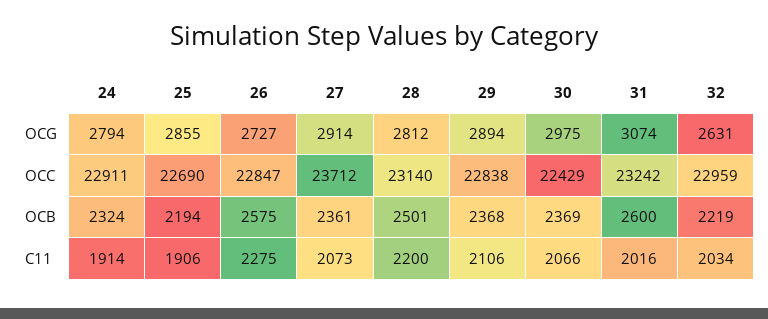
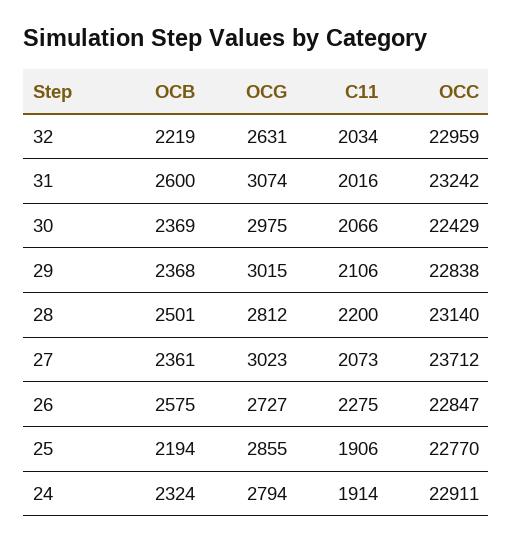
  {
    "24": {
      "OCG": 2794,
      "OCC": 22911,
      "OCB": 2324,
      "C11": 1914
    },
    "25": {
      "OCG": 2855,
-     "OCC": 22690,
+     "OCC": 22770,
      "OCB": 2194,
      "C11": 1906
    },
    "26": {
      "OCG": 2727,
      "OCC": 22847,
      "OCB": 2575,
      "C11": 2275
    },
    "27": {
-     "OCG": 2914,
+     "OCG": 3023,
      "OCC": 23712,
      "OCB": 2361,
      "C11": 2073
    },
    "28": {
      "OCG": 2812,
      "OCC": 23140,
      "OCB": 2501,
      "C11": 2200
    },
    "29": {
-     "OCG": 2894,
+     "OCG": 3015,
      "OCC": 22838,
      "OCB": 2368,
      "C11": 2106
    },
    "30": {
      "OCG": 2975,
      "OCC": 22429,
      "OCB": 2369,
      "C11": 2066
    },
    "31": {
      "OCG": 3074,
      "OCC": 23242,
      "OCB": 2600,
      "C11": 2016
    },
    "32": {
      "OCG": 2631,
      "OCC": 22959,
      "OCB": 2219,
      "C11": 2034
    }
  }

